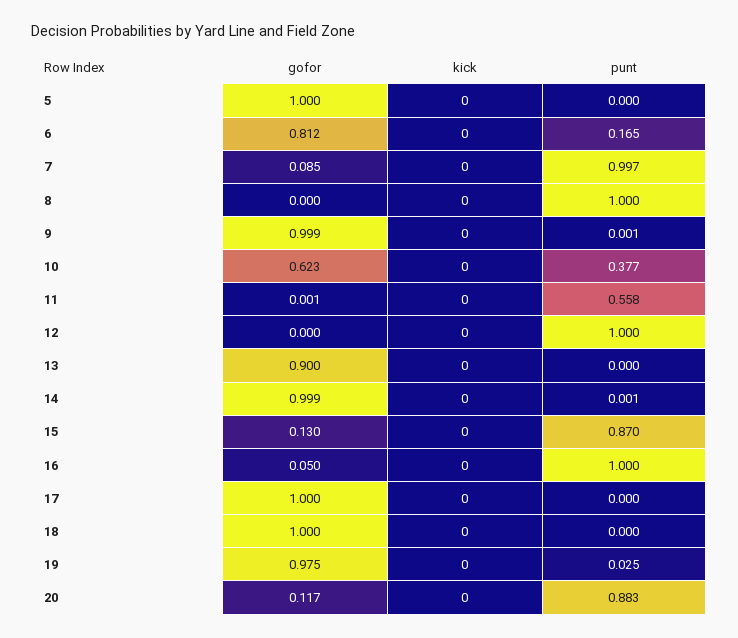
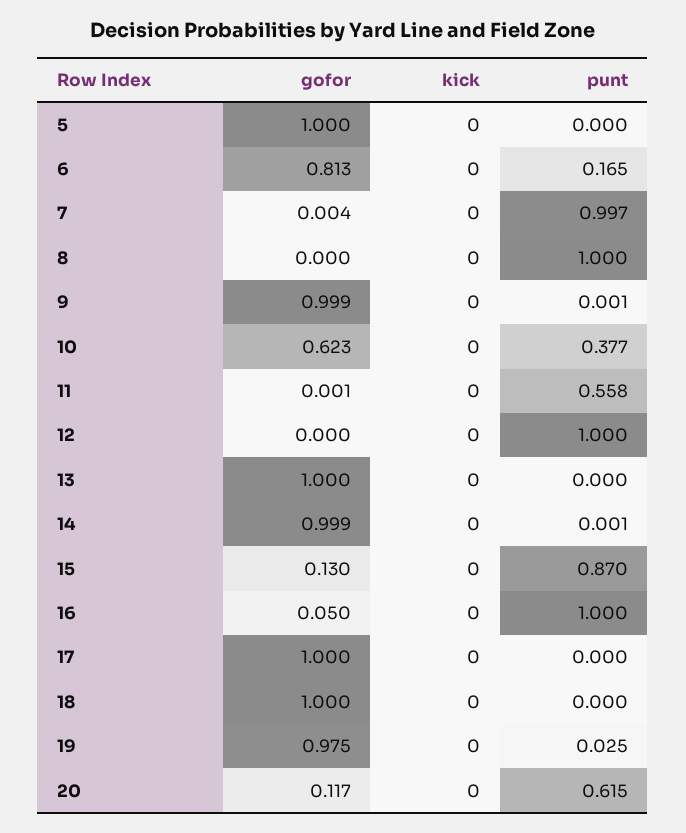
  {
    "gofor": {
      "5": 1,
-     "6": 0.812,
+     "6": 0.813,
-     "7": 0.085,
+     "7": 0.004,
      "8": 0,
      "9": 0.999,
      "10": 0.623,
      "11": 0.001,
      "12": 0,
-     "13": 0.9,
+     "13": 1,
      "14": 0.999,
      "15": 0.13,
      "16": 0.05,
      "17": 1,
      "18": 1,
      "19": 0.975,
      "20": 0.117
    },
    "kick": {
      "5": 0,
      "6": 0,
      "7": 0,
      "8": 0,
      "9": 0,
      "10": 0,
      "11": 0,
      "12": 0,
      "13": 0,
      "14": 0,
      "15": 0,
      "16": 0,
      "17": 0,
      "18": 0,
      "19": 0,
      "20": 0
    },
    "punt": {
      "5": 0,
      "6": 0.165,
      "7": 0.997,
      "8": 1,
      "9": 0.001,
      "10": 0.377,
      "11": 0.558,
      "12": 1,
      "13": 0,
      "14": 0.001,
      "15": 0.87,
      "16": 1,
      "17": 0,
      "18": 0,
      "19": 0.025,
-     "20": 0.883
+     "20": 0.615
    }
  }

